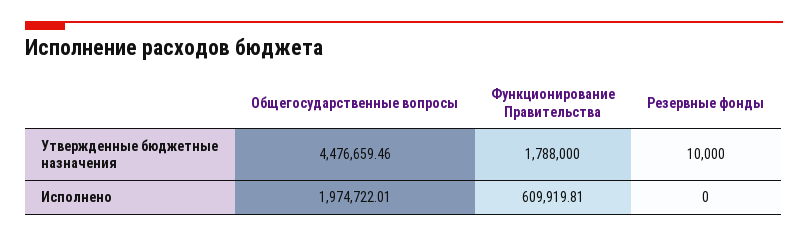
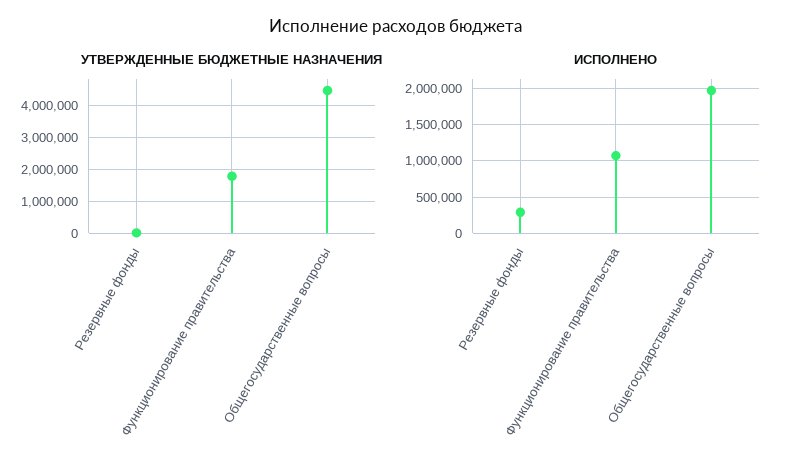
  {
    "Утвержденные бюджетные назначения": {
      "Общегосударственные вопросы": 4476659.46,
      "Функционирование Правительства": 1788000,
      "Резервные фонды": 10000
    },
    "Исполнено": {
      "Общегосударственные вопросы": 1974722.01,
-     "Функционирование Правительства": 609919.81,
+     "Функционирование Правительства": 1100000,
-     "Резервные фонды": 0
+     "Резервные фонды": 300000
    }
  }

